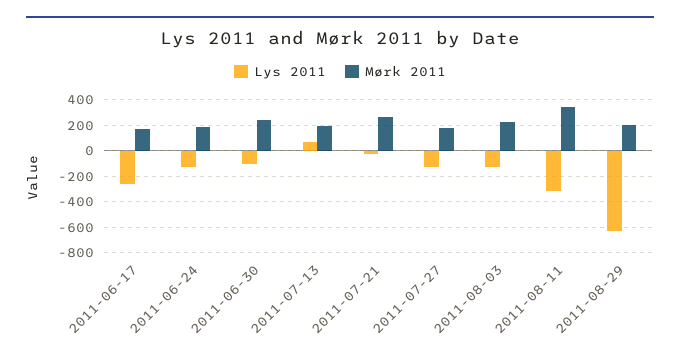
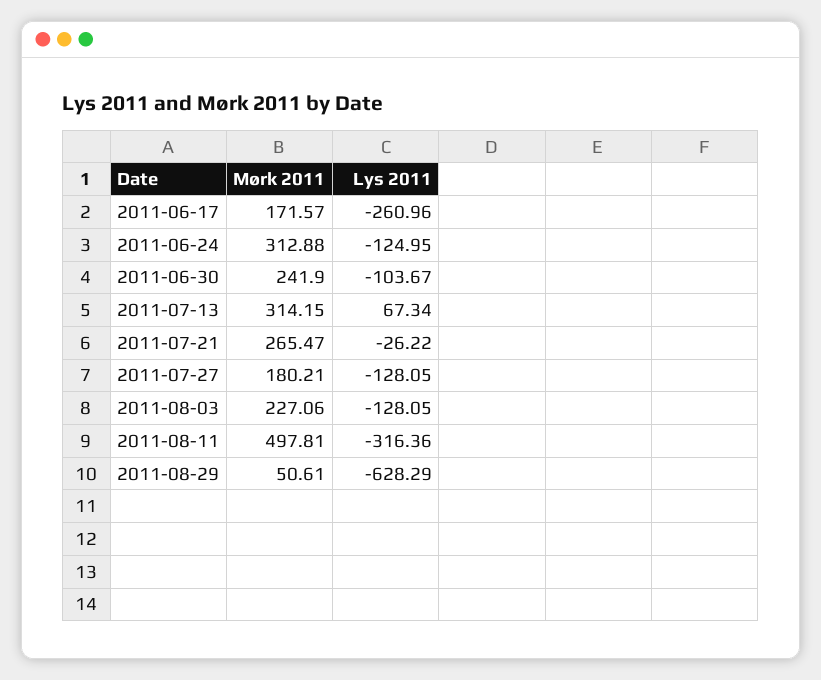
  {
    "Lys 2011": {
      "2011-06-17": -260.96,
      "2011-06-24": -124.95,
      "2011-06-30": -103.67,
      "2011-07-13": 67.34,
      "2011-07-21": -26.22,
      "2011-07-27": -128.05,
      "2011-08-03": -128.05,
      "2011-08-11": -316.36,
      "2011-08-29": -628.29
    },
    "Mørk 2011": {
      "2011-06-17": 171.57,
-     "2011-06-24": 200,
+     "2011-06-24": 312.88,
      "2011-06-30": 241.9,
-     "2011-07-13": 200,
+     "2011-07-13": 314.15,
      "2011-07-21": 265.47,
      "2011-07-27": 180.21,
      "2011-08-03": 227.06,
-     "2011-08-11": 350,
+     "2011-08-11": 497.81,
-     "2011-08-29": 200
+     "2011-08-29": 50.61
    }
  }

